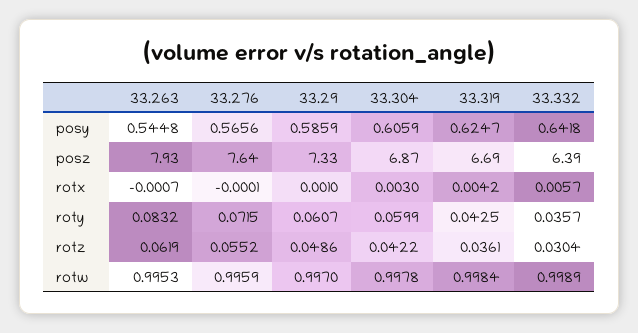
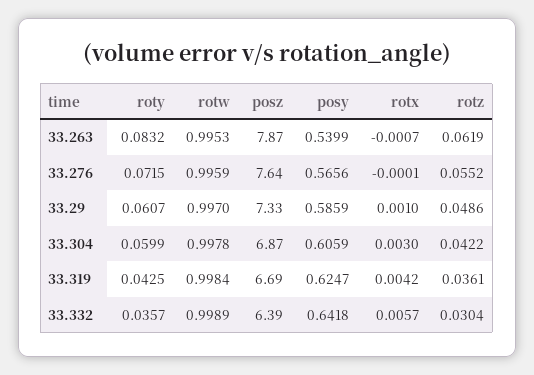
  {
    "33.263": {
-     "posy": 0.5448,
+     "posy": 0.5399,
-     "posz": 7.93,
+     "posz": 7.87,
      "rotx": -0.0007,
      "roty": 0.0832,
      "rotz": 0.0619,
      "rotw": 0.9953
    },
    "33.276": {
      "posy": 0.5656,
      "posz": 7.64,
      "rotx": -0.0001,
      "roty": 0.0715,
      "rotz": 0.0552,
      "rotw": 0.9959
    },
    "33.29": {
      "posy": 0.5859,
      "posz": 7.33,
      "rotx": 0.001,
      "roty": 0.0607,
      "rotz": 0.0486,
      "rotw": 0.997
    },
    "33.304": {
      "posy": 0.6059,
      "posz": 6.87,
      "rotx": 0.003,
      "roty": 0.0599,
      "rotz": 0.0422,
      "rotw": 0.9978
    },
    "33.319": {
      "posy": 0.6247,
      "posz": 6.69,
      "rotx": 0.0042,
      "roty": 0.0425,
      "rotz": 0.0361,
      "rotw": 0.9984
    },
    "33.332": {
      "posy": 0.6418,
      "posz": 6.39,
      "rotx": 0.0057,
      "roty": 0.0357,
      "rotz": 0.0304,
      "rotw": 0.9989
    }
  }

